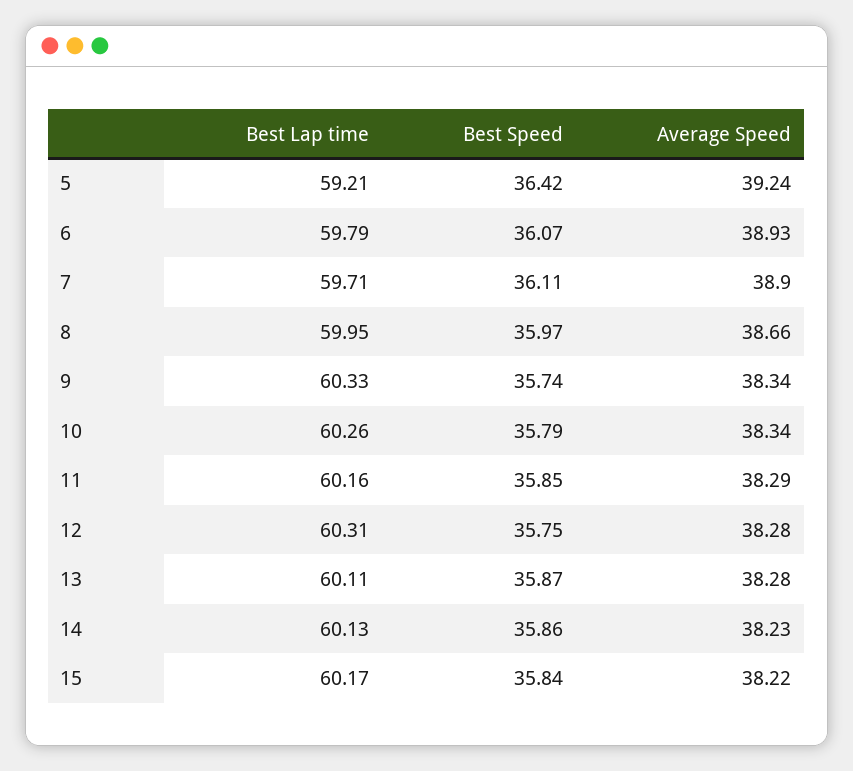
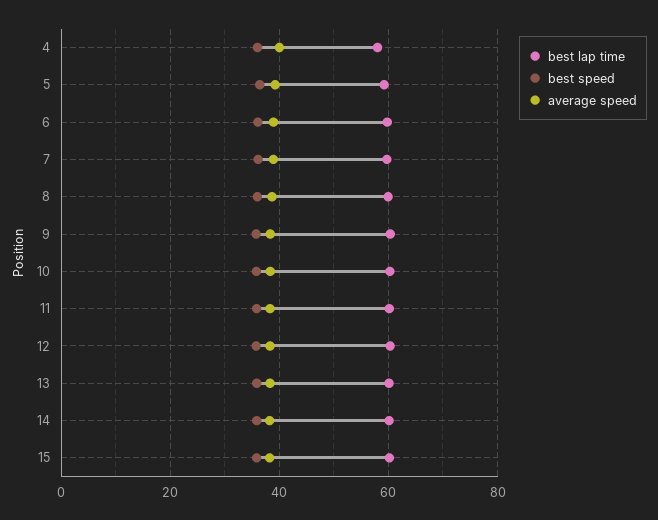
  {
    "Best Lap time": {
      "5": 59.21,
      "6": 59.79,
      "7": 59.71,
      "8": 59.95,
      "9": 60.33,
      "10": 60.26,
      "11": 60.16,
      "12": 60.31,
      "13": 60.11,
      "14": 60.13,
-     "15": 60.17
+     "15": 60.17,
+     "4": 58
    },
    "Best Speed": {
      "5": 36.42,
      "6": 36.07,
      "7": 36.11,
      "8": 35.97,
      "9": 35.74,
      "10": 35.79,
      "11": 35.85,
      "12": 35.75,
      "13": 35.87,
      "14": 35.86,
-     "15": 35.84
+     "15": 35.84,
+     "4": 36
    },
    "Average Speed": {
      "5": 39.24,
      "6": 38.93,
      "7": 38.9,
      "8": 38.66,
      "9": 38.34,
      "10": 38.34,
      "11": 38.29,
      "12": 38.28,
      "13": 38.28,
      "14": 38.23,
-     "15": 38.22
+     "15": 38.22,
+     "4": 40
    }
  }

